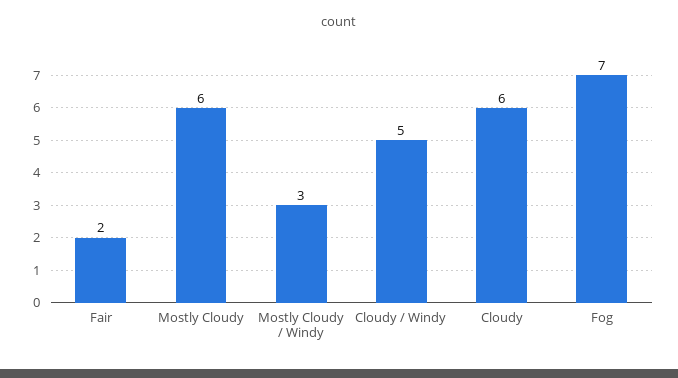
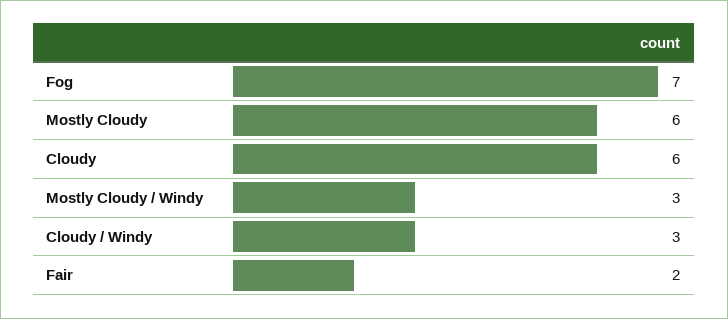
  {
    "Fair": 2,
    "Mostly Cloudy": 6,
    "Mostly Cloudy / Windy": 3,
-   "Cloudy / Windy": 5,
+   "Cloudy / Windy": 3,
    "Cloudy": 6,
    "Fog": 7
  }

